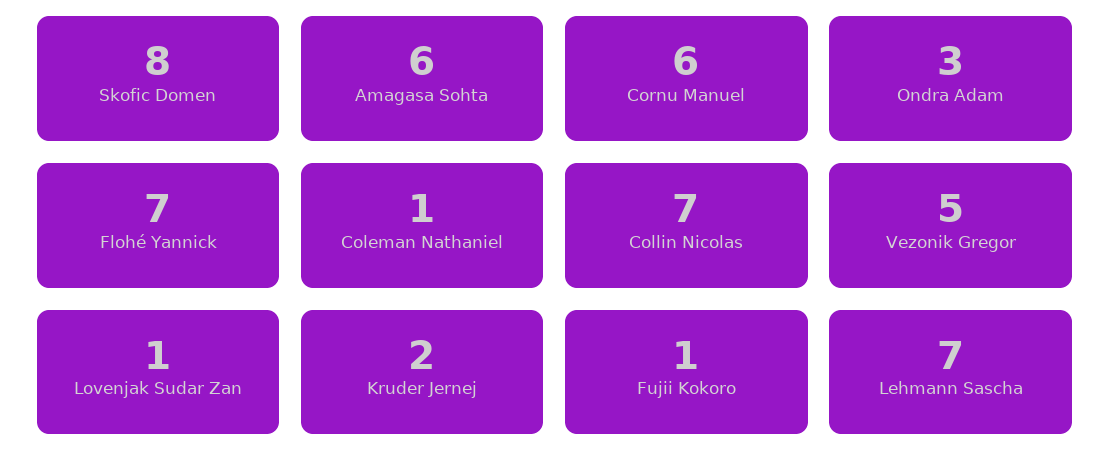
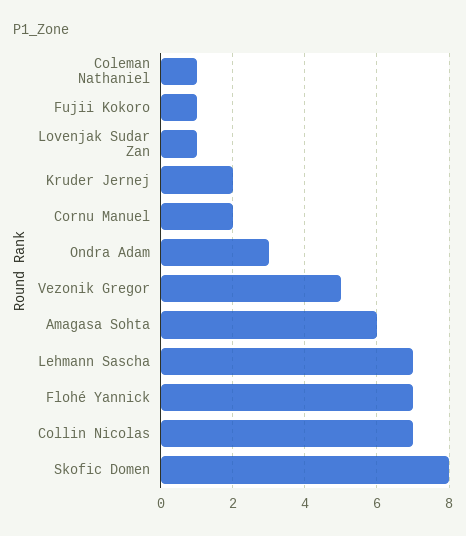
  {
    "Skofic Domen": 8,
    "Amagasa Sohta": 6,
-   "Cornu Manuel": 6,
+   "Cornu Manuel": 2,
    "Ondra Adam": 3,
    "Flohé Yannick": 7,
    "Coleman Nathaniel": 1,
    "Collin Nicolas": 7,
    "Vezonik Gregor": 5,
    "Lovenjak Sudar Zan": 1,
    "Kruder Jernej": 2,
    "Fujii Kokoro": 1,
    "Lehmann Sascha": 7
  }

